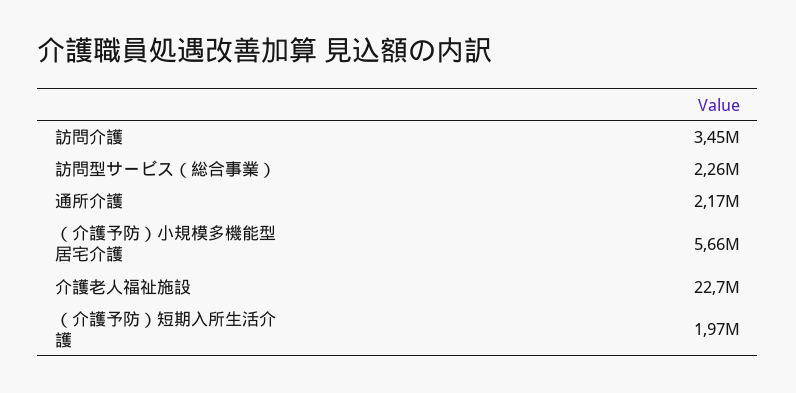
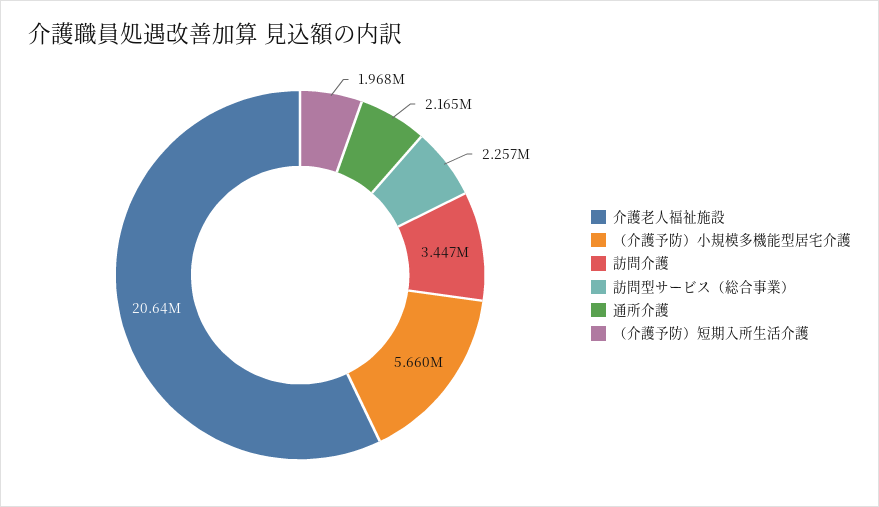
  {
    "訪問介護": 3447000,
    "訪問型サービス（総合事業）": 2257000,
    "通所介護": 2165000,
    "（介護予防）小規模多機能型居宅介護": 5660000,
-   "介護老人福祉施設": 22700000,
+   "介護老人福祉施設": 20640000,
    "（介護予防）短期入所生活介護": 1968000
  }

